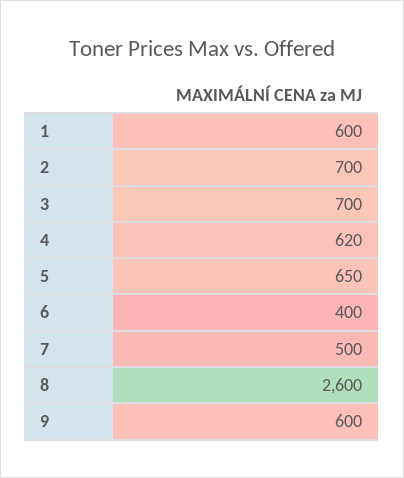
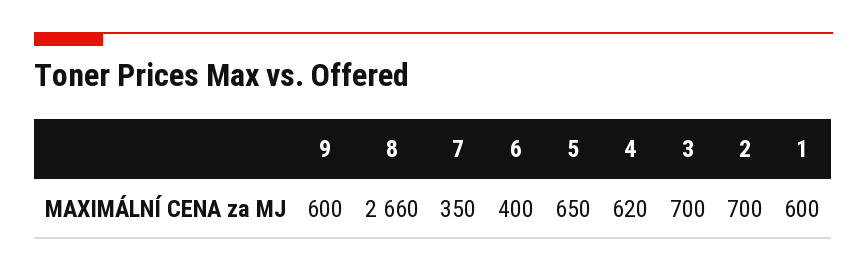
  {
    "1": 600,
    "2": 700,
    "3": 700,
    "4": 620,
    "5": 650,
    "6": 400,
-   "7": 500,
+   "7": 350,
-   "8": 2600,
+   "8": 2660,
    "9": 600
  }

